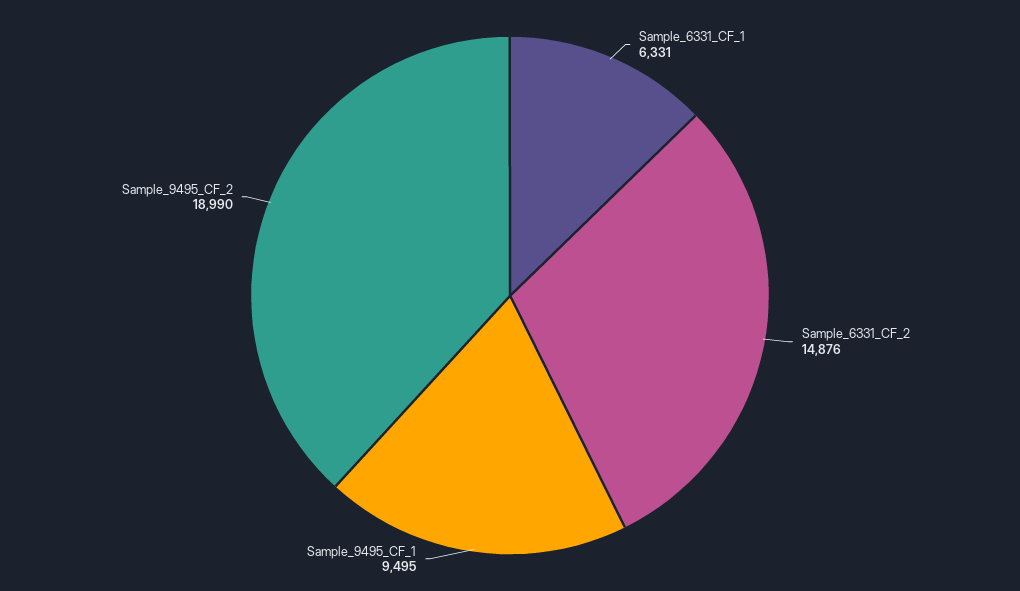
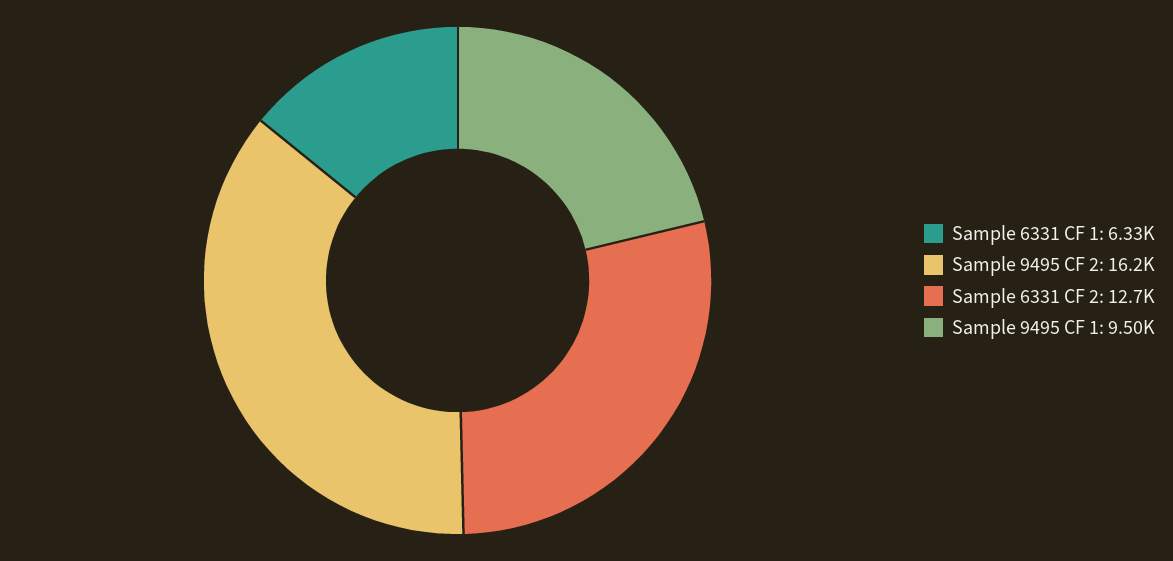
  {
    "Sample_6331_CF_1": 6331,
-   "Sample_6331_CF_2": 14876,
+   "Sample_6331_CF_2": 12700,
    "Sample_9495_CF_1": 9495,
-   "Sample_9495_CF_2": 18990
+   "Sample_9495_CF_2": 16200
  }

